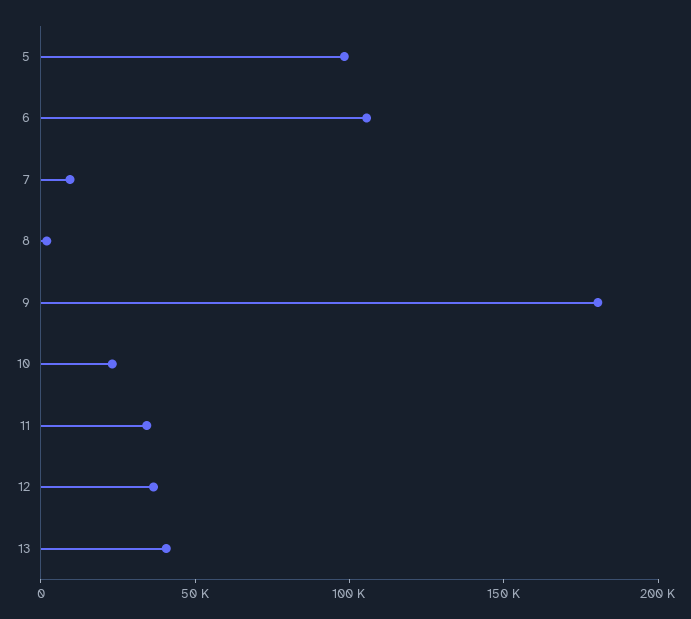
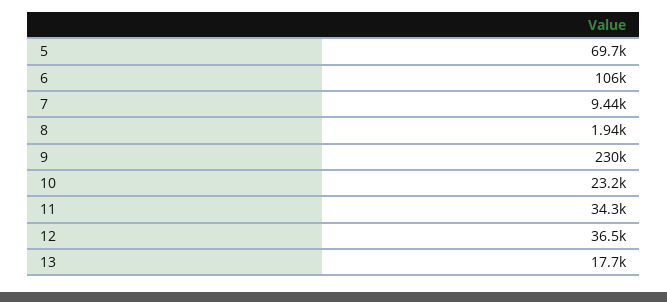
  {
-   "5": 100000,
+   "5": 69700,
    "6": 106000,
    "7": 9440,
    "8": 1940,
-   "9": 180000,
+   "9": 230000,
    "10": 23200,
    "11": 34300,
    "12": 36500,
-   "13": 40000
+   "13": 17700
  }

